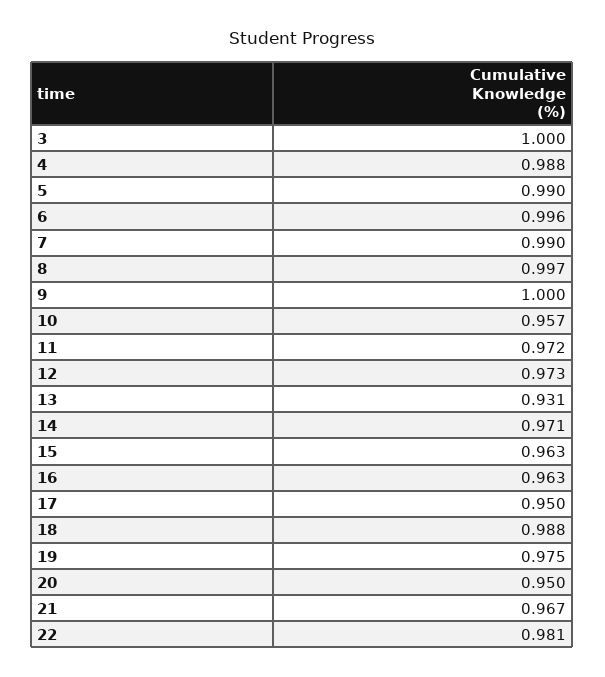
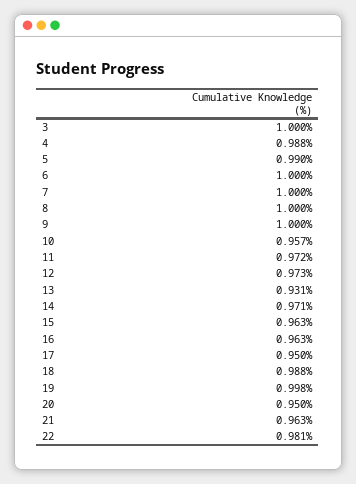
  {
    "3": 1,
    "4": 0.988,
    "5": 0.99,
-   "6": 0.996,
+   "6": 1,
-   "7": 0.99,
+   "7": 1,
-   "8": 0.997,
+   "8": 1,
    "9": 1,
    "10": 0.957,
    "11": 0.972,
    "12": 0.973,
    "13": 0.931,
    "14": 0.971,
    "15": 0.963,
    "16": 0.963,
    "17": 0.95,
    "18": 0.988,
-   "19": 0.975,
+   "19": 0.998,
    "20": 0.95,
-   "21": 0.967,
+   "21": 0.963,
    "22": 0.981
  }

